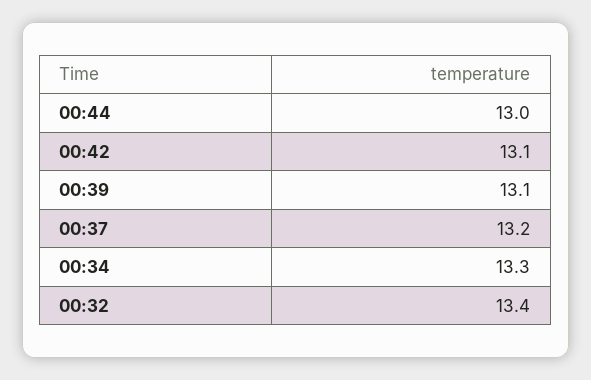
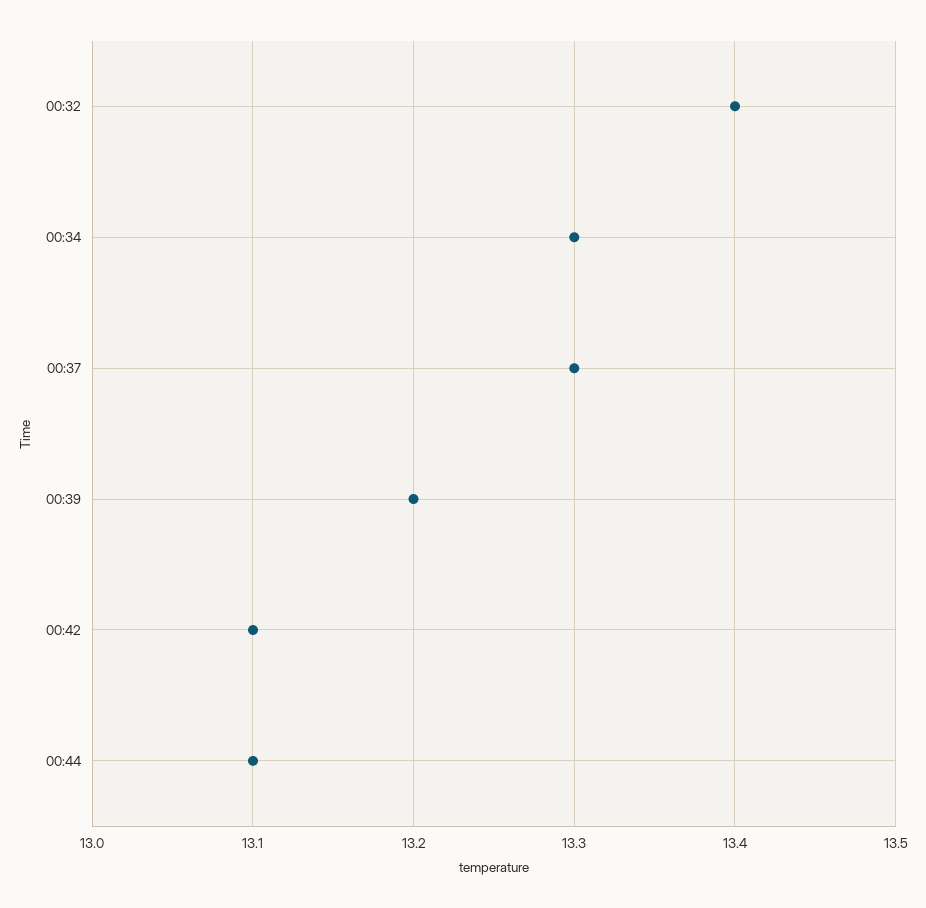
  {
-   "00:44": 13,
+   "00:44": 13.1,
    "00:42": 13.1,
-   "00:39": 13.1,
+   "00:39": 13.2,
-   "00:37": 13.2,
+   "00:37": 13.3,
    "00:34": 13.3,
    "00:32": 13.4
  }

